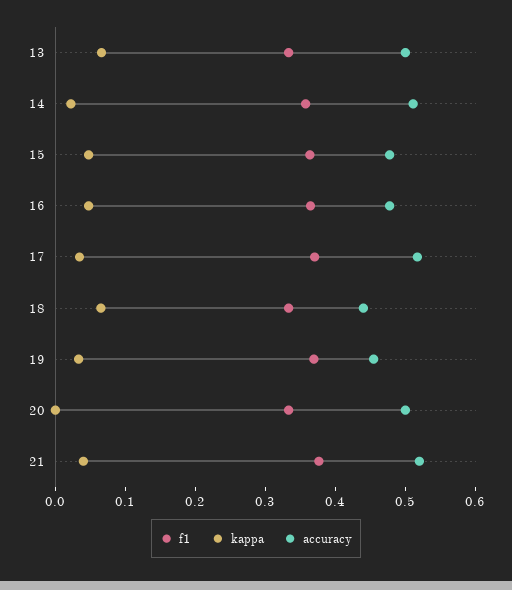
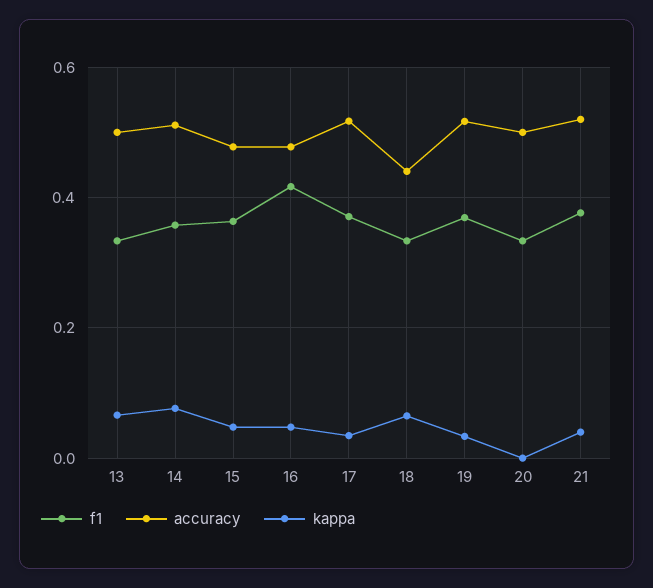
  {
    "f1": {
      "13": 0.34,
      "14": 0.36,
      "15": 0.36,
-     "16": 0.36,
+     "16": 0.42,
      "17": 0.38,
      "18": 0.34,
      "19": 0.36,
      "20": 0.34,
      "21": 0.38
    },
    "kappa": {
      "13": 0.06,
-     "14": 0.02,
+     "14": 0.08,
      "15": 0.04,
      "16": 0.04,
      "17": 0.04,
      "18": 0.06,
      "19": 0.04,
      "20": 0,
      "21": 0.04
    },
    "accuracy": {
      "13": 0.5,
      "14": 0.52,
      "15": 0.48,
      "16": 0.48,
      "17": 0.52,
      "18": 0.44,
-     "19": 0.46,
+     "19": 0.52,
      "20": 0.5,
      "21": 0.52
    }
  }

